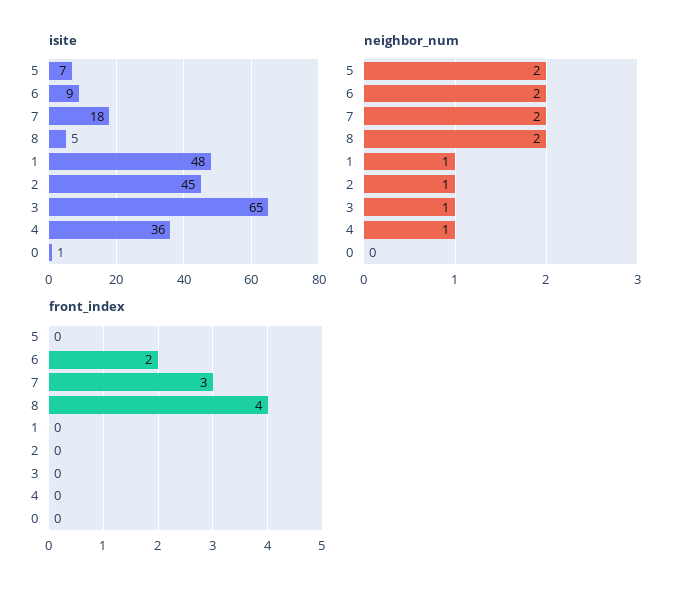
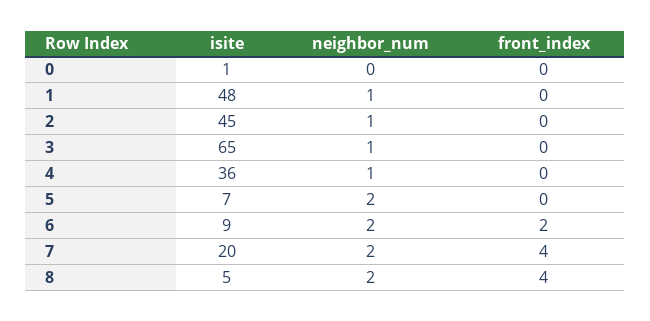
  {
    "isite": {
      "5": 7,
      "6": 9,
-     "7": 18,
+     "7": 20,
      "8": 5,
      "1": 48,
      "2": 45,
      "3": 65,
      "4": 36,
      "0": 1
    },
    "neighbor_num": {
      "5": 2,
      "6": 2,
      "7": 2,
      "8": 2,
      "1": 1,
      "2": 1,
      "3": 1,
      "4": 1,
      "0": 0
    },
    "front_index": {
      "5": 0,
      "6": 2,
-     "7": 3,
+     "7": 4,
      "8": 4,
      "1": 0,
      "2": 0,
      "3": 0,
      "4": 0,
      "0": 0
    }
  }

